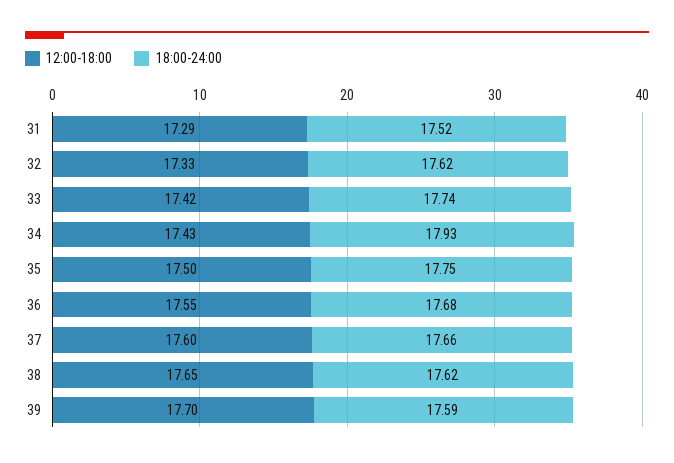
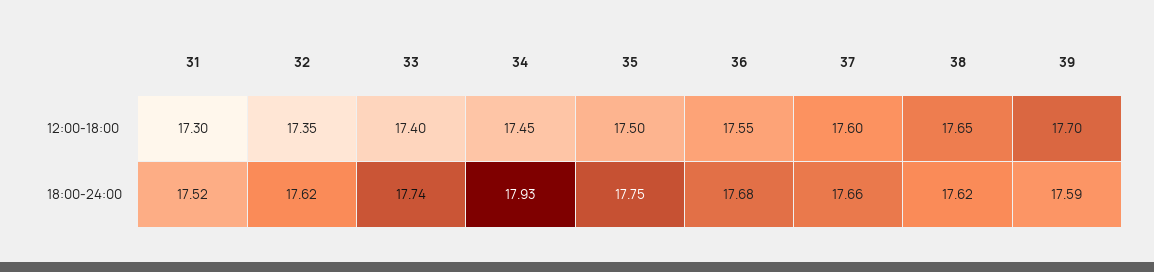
  {
    "12:00-18:00": {
-     "31": 17.29,
+     "31": 17.3,
-     "32": 17.33,
+     "32": 17.35,
-     "33": 17.42,
+     "33": 17.4,
-     "34": 17.43,
+     "34": 17.45,
      "35": 17.5,
      "36": 17.55,
      "37": 17.6,
      "38": 17.65,
      "39": 17.7
    },
    "18:00-24:00": {
      "31": 17.52,
      "32": 17.62,
      "33": 17.74,
      "34": 17.93,
      "35": 17.75,
      "36": 17.68,
      "37": 17.66,
      "38": 17.62,
      "39": 17.59
    }
  }

